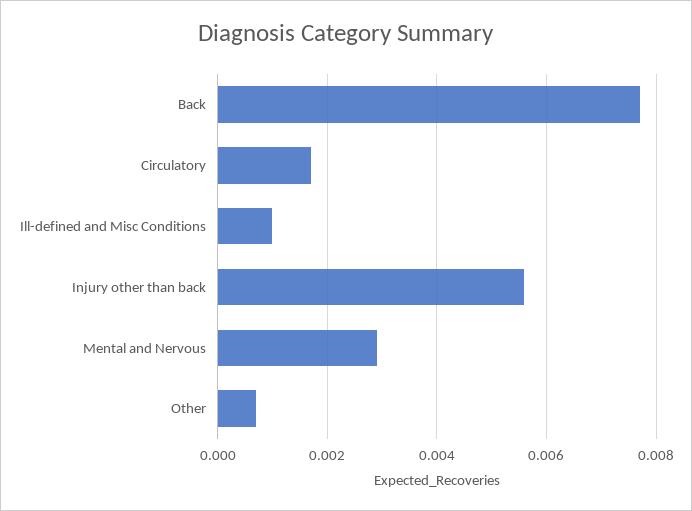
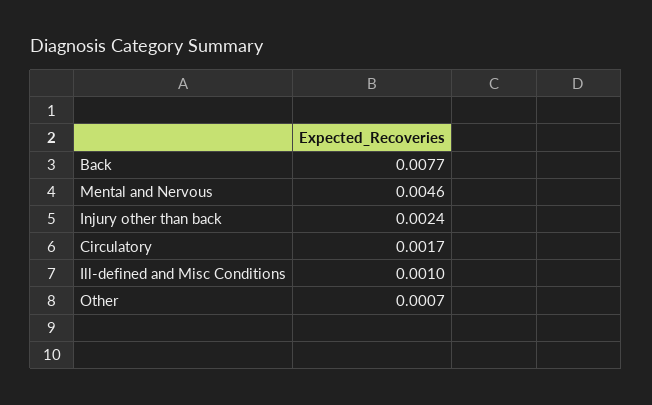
  {
    "Back": 0.0077,
    "Circulatory": 0.0017,
    "Ill-defined and Misc Conditions": 0.001,
-   "Injury other than back": 0.0055,
+   "Injury other than back": 0.0024,
-   "Mental and Nervous": 0.003,
+   "Mental and Nervous": 0.0046,
    "Other": 0.0007
  }

